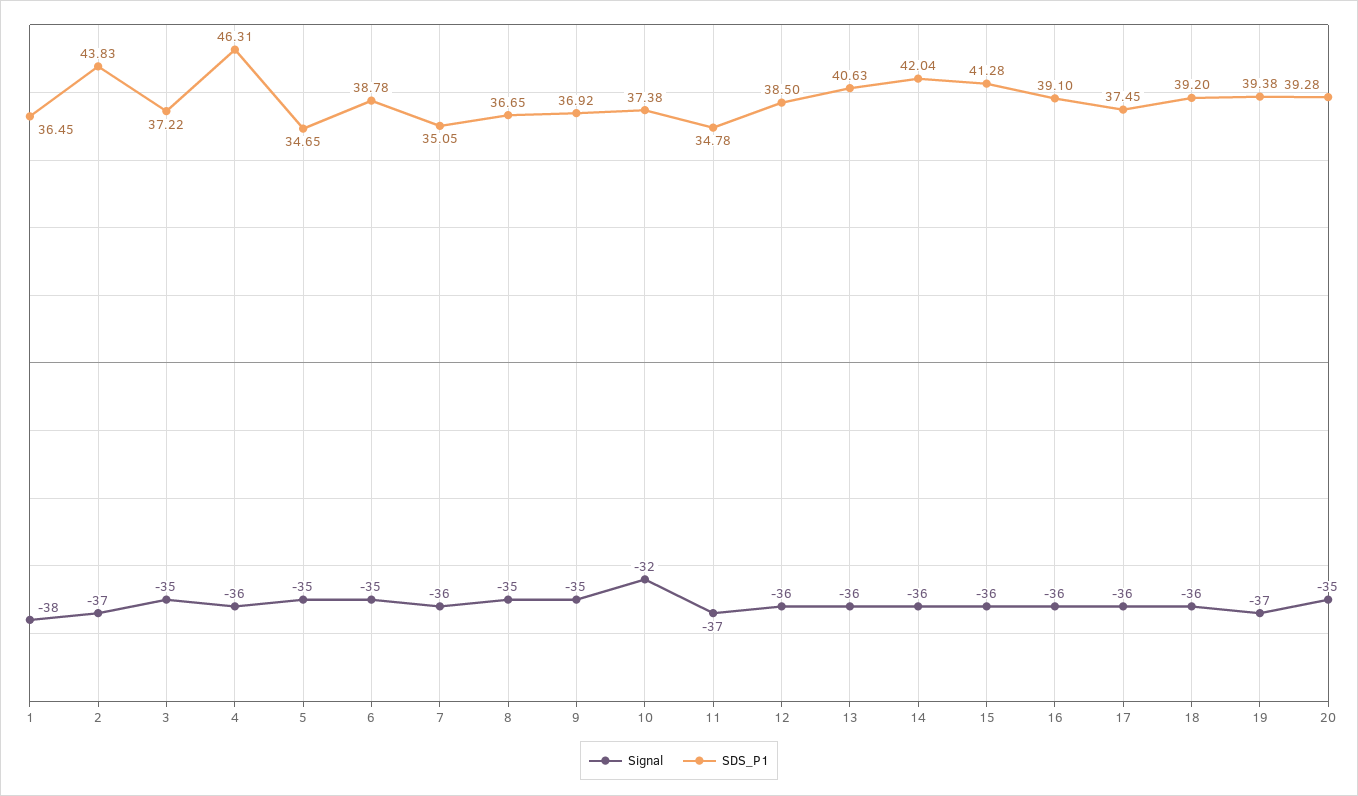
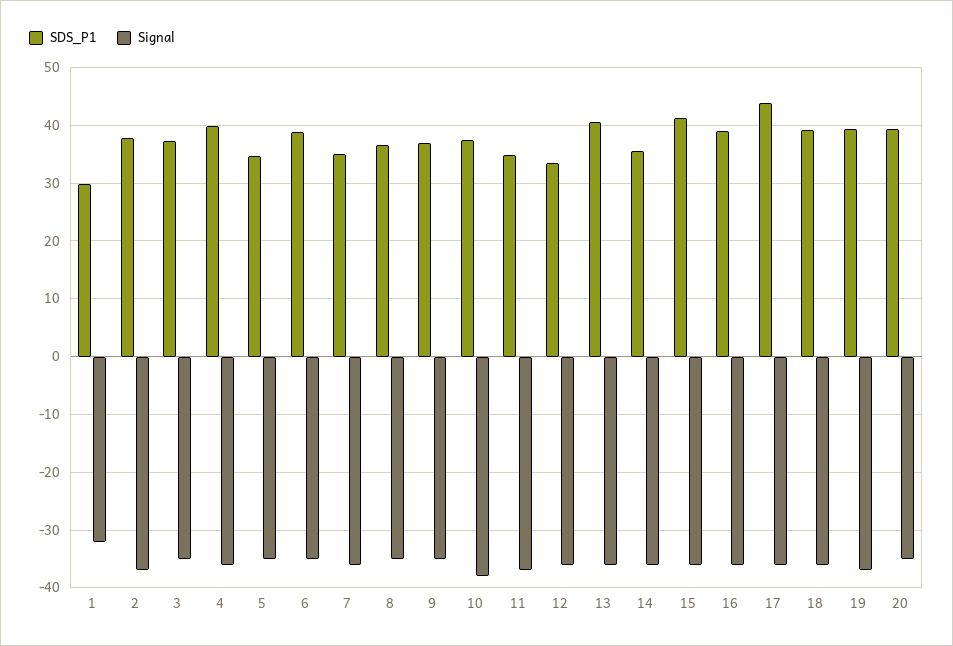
  {
    "Signal": {
-     "1": -38,
+     "1": -32,
      "2": -37,
      "3": -35,
      "4": -36,
      "5": -35,
      "6": -35,
      "7": -36,
      "8": -35,
      "9": -35,
-     "10": -32,
+     "10": -38,
      "11": -37,
      "12": -36,
      "13": -36,
      "14": -36,
      "15": -36,
      "16": -36,
      "17": -36,
      "18": -36,
      "19": -37,
      "20": -35
    },
    "SDS_P1": {
-     "1": 36.45,
+     "1": 30,
-     "2": 43.83,
+     "2": 38,
      "3": 37.22,
-     "4": 46.31,
+     "4": 40,
      "5": 34.65,
      "6": 38.78,
      "7": 35.05,
      "8": 36.65,
      "9": 36.92,
      "10": 37.38,
      "11": 34.78,
-     "12": 38.5,
+     "12": 34,
      "13": 40.63,
-     "14": 42.04,
+     "14": 36,
      "15": 41.28,
      "16": 39.1,
-     "17": 37.45,
+     "17": 44,
      "18": 39.2,
      "19": 39.38,
      "20": 39.28
    }
  }

